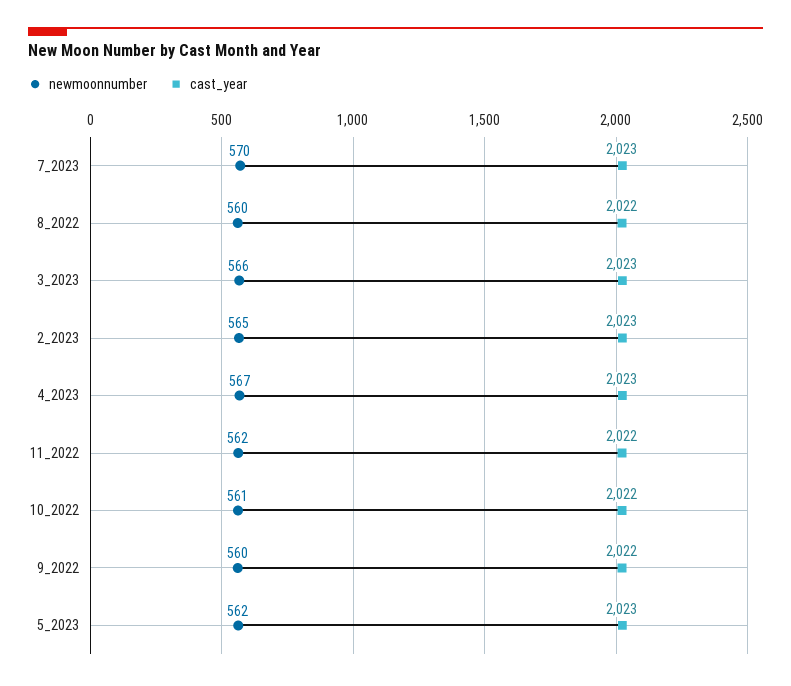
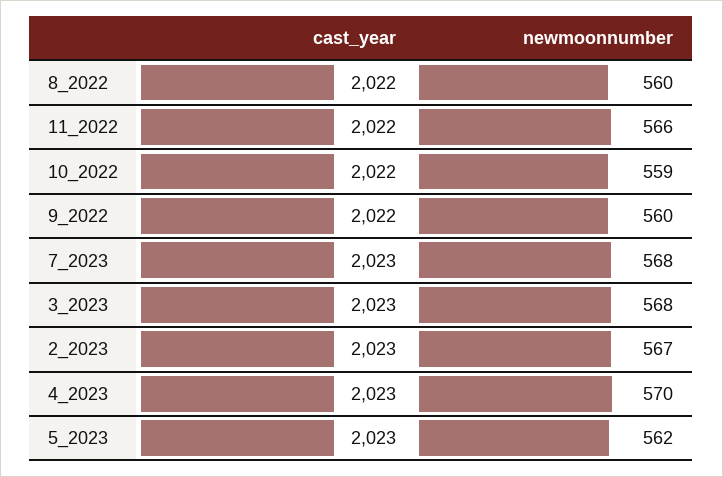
  {
    "newmoonnumber": {
-     "7_2023": 570,
+     "7_2023": 568,
      "8_2022": 560,
-     "3_2023": 566,
+     "3_2023": 568,
-     "2_2023": 565,
+     "2_2023": 567,
-     "4_2023": 567,
+     "4_2023": 570,
-     "11_2022": 562,
+     "11_2022": 566,
-     "10_2022": 561,
+     "10_2022": 559,
      "9_2022": 560,
      "5_2023": 562
    },
    "cast_year": {
      "7_2023": 2023,
      "8_2022": 2022,
      "3_2023": 2023,
      "2_2023": 2023,
      "4_2023": 2023,
      "11_2022": 2022,
      "10_2022": 2022,
      "9_2022": 2022,
      "5_2023": 2023
    }
  }

